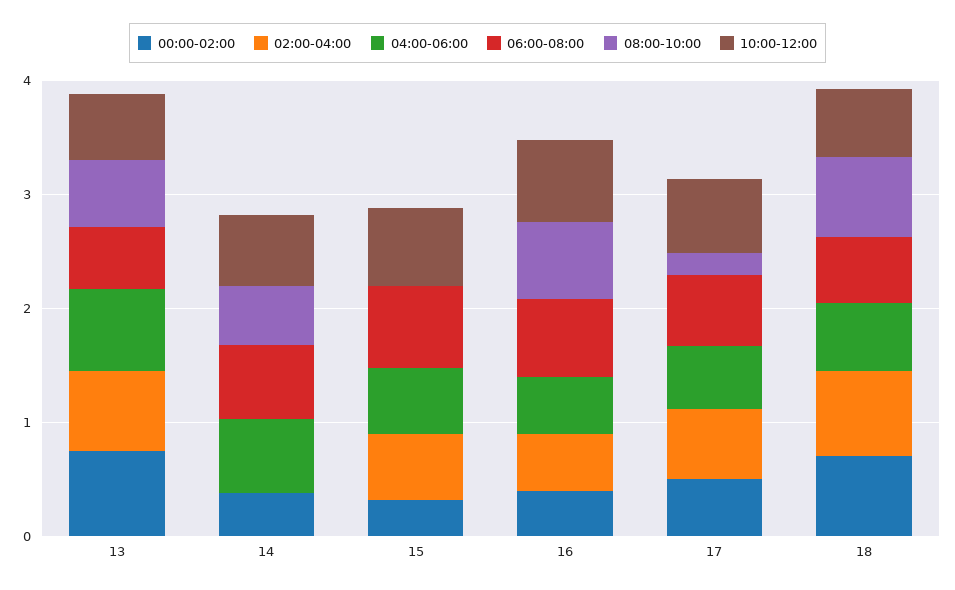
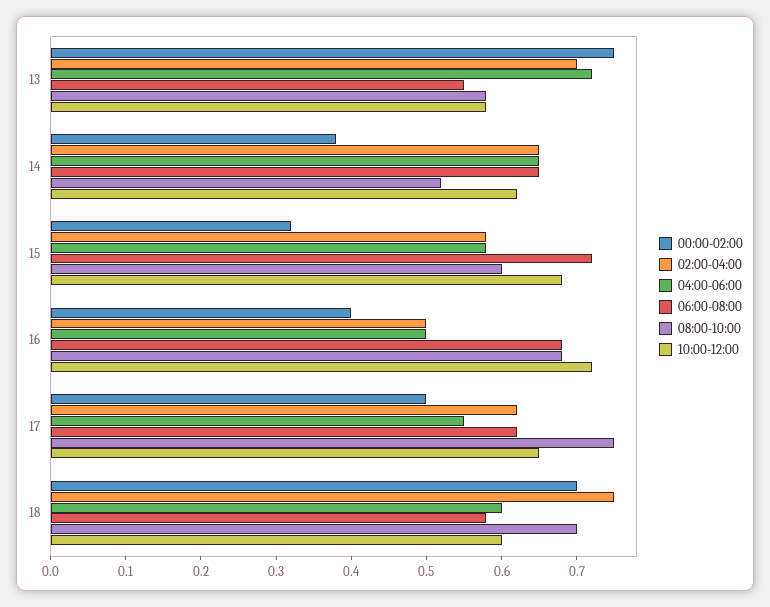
  {
    "00:00-02:00": {
      "13": 0.75,
      "14": 0.4,
      "15": 0.3,
      "16": 0.4,
      "17": 0.5,
      "18": 0.7
    },
    "02:00-04:00": {
      "13": 0.7,
-     "14": 0,
+     "14": 0.65,
      "15": 0.6,
      "16": 0.5,
      "17": 0.6,
      "18": 0.75
    },
    "04:00-06:00": {
      "13": 0.7,
      "14": 0.65,
      "15": 0.6,
      "16": 0.5,
      "17": 0.55,
      "18": 0.6
    },
    "06:00-08:00": {
      "13": 0.55,
      "14": 0.65,
      "15": 0.7,
      "16": 0.7,
      "17": 0.6,
      "18": 0.6
    },
    "08:00-10:00": {
      "13": 0.6,
      "14": 0.5,
-     "15": 0,
+     "15": 0.6,
      "16": 0.7,
-     "17": 0.2,
+     "17": 0.75,
      "18": 0.7
    },
    "10:00-12:00": {
      "13": 0.6,
      "14": 0.6,
      "15": 0.7,
      "16": 0.7,
      "17": 0.65,
      "18": 0.6
    }
  }

